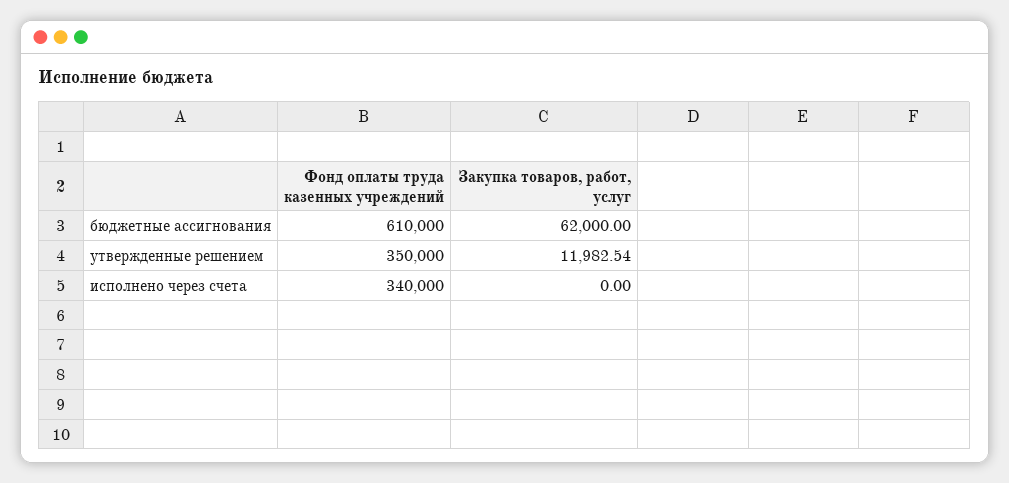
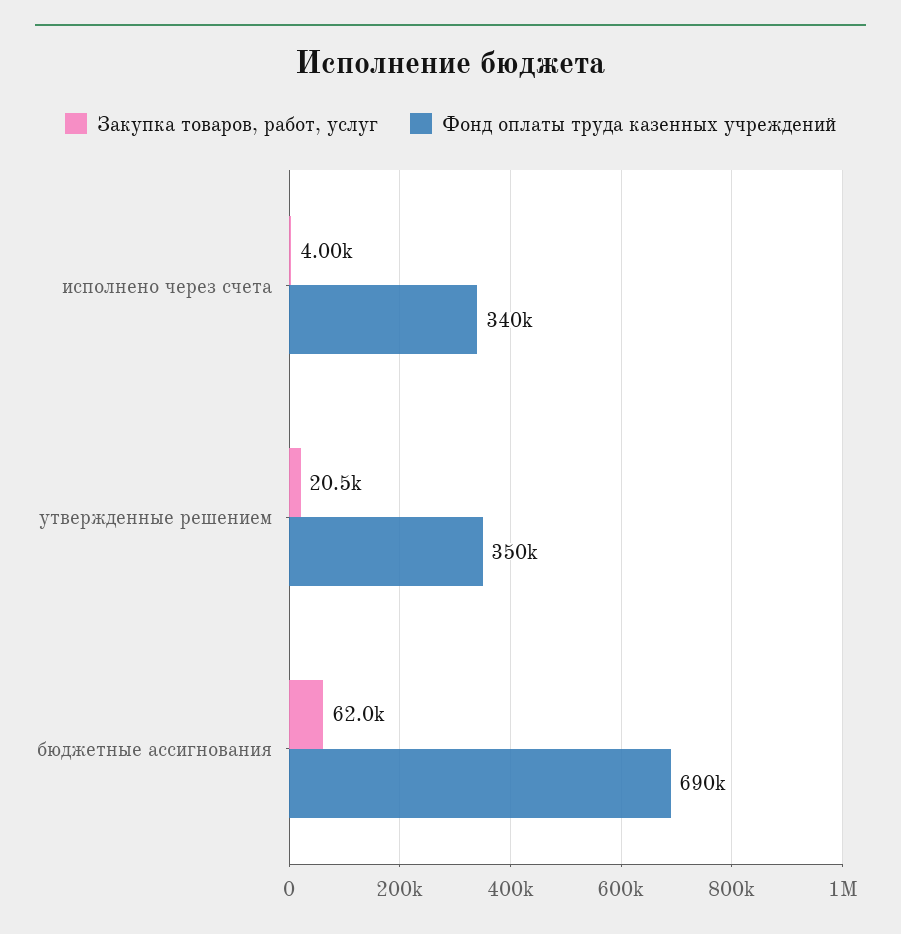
  {
    "Фонд оплаты труда казенных учреждений": {
-     "бюджетные ассигнования": 610000,
+     "бюджетные ассигнования": 690000,
      "утвержденные решением": 350000,
      "исполнено через счета": 340000
    },
    "Закупка товаров, работ, услуг": {
      "бюджетные ассигнования": 62000,
-     "утвержденные решением": 11982.54,
+     "утвержденные решением": 20500,
-     "исполнено через счета": 0
+     "исполнено через счета": 4000
    }
  }

